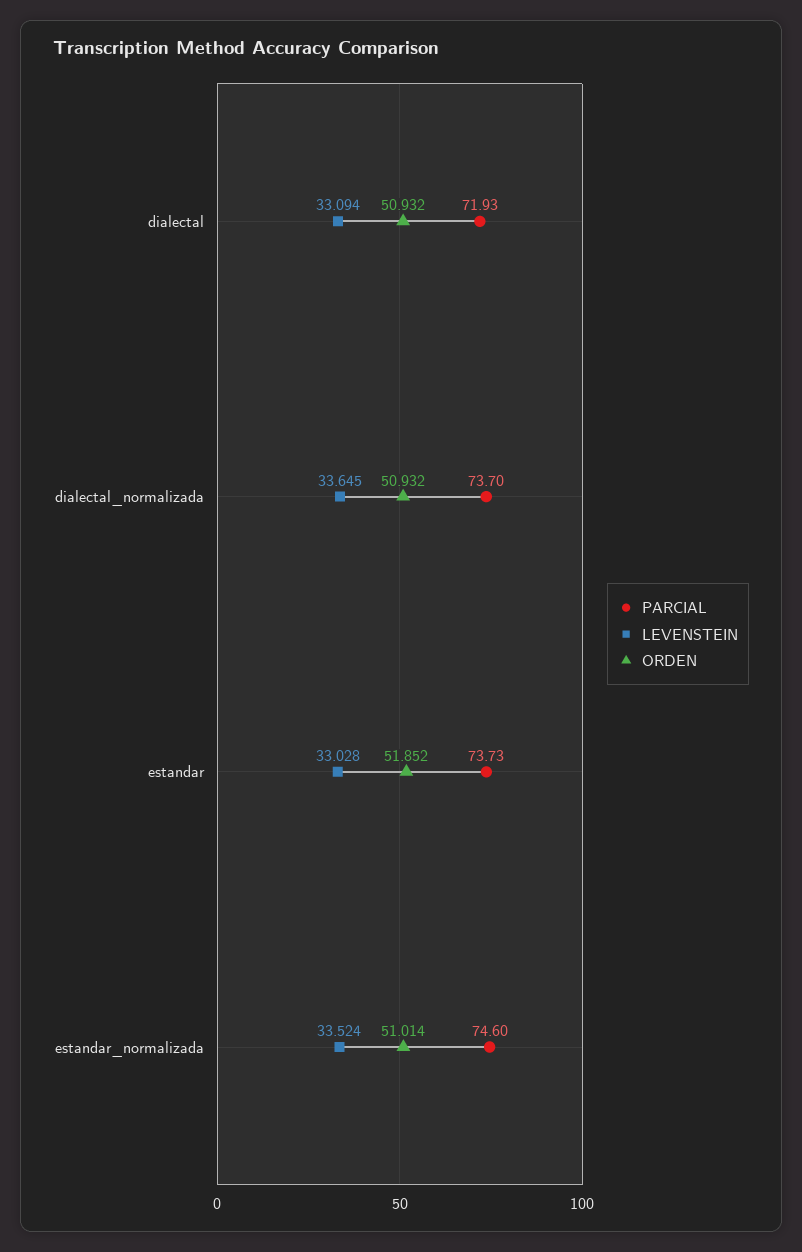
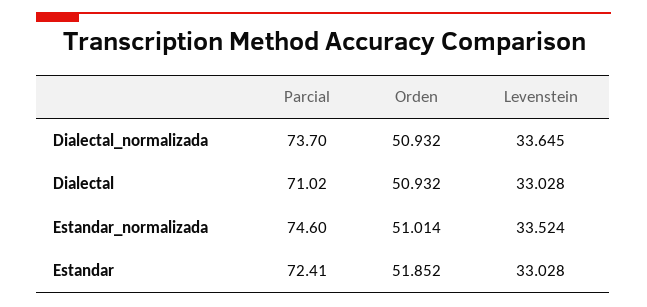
  {
    "PARCIAL": {
-     "dialectal": 71.93,
+     "dialectal": 71.02,
      "dialectal_normalizada": 73.7,
-     "estandar": 73.73,
+     "estandar": 72.41,
      "estandar_normalizada": 74.6
    },
    "LEVENSTEIN": {
-     "dialectal": 33.094,
+     "dialectal": 33.028,
      "dialectal_normalizada": 33.645,
      "estandar": 33.028,
      "estandar_normalizada": 33.524
    },
    "ORDEN": {
      "dialectal": 50.932,
      "dialectal_normalizada": 50.932,
      "estandar": 51.852,
      "estandar_normalizada": 51.014
    }
  }

